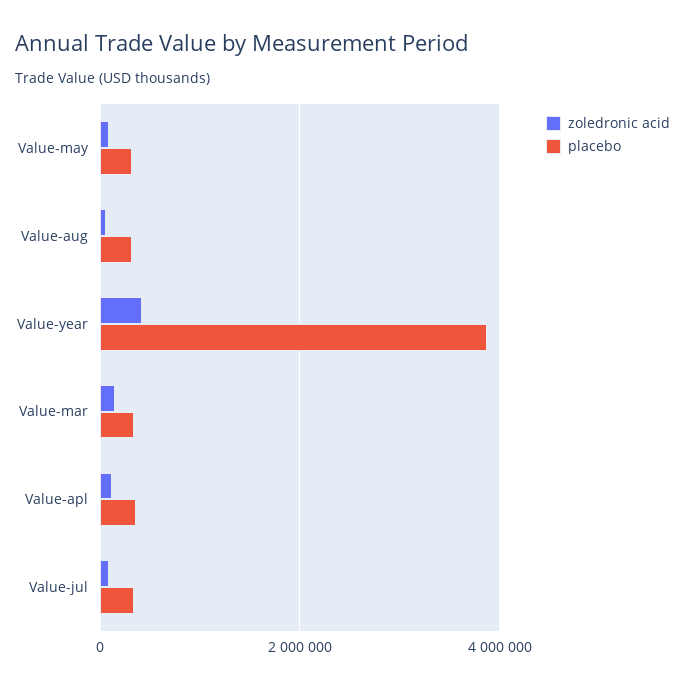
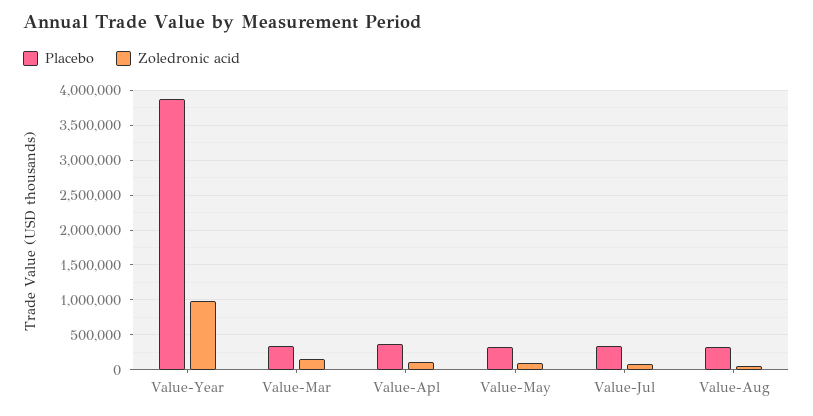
  {
    "zoledronic acid": {
      "Value-may": 100000,
      "Value-aug": 100000,
-     "Value-year": 400000,
+     "Value-year": 1000000,
      "Value-mar": 100000,
      "Value-apl": 100000,
      "Value-jul": 100000
    },
    "placebo": {
      "Value-may": 300000,
      "Value-aug": 300000,
      "Value-year": 3900000,
      "Value-mar": 300000,
      "Value-apl": 400000,
      "Value-jul": 300000
    }
  }

